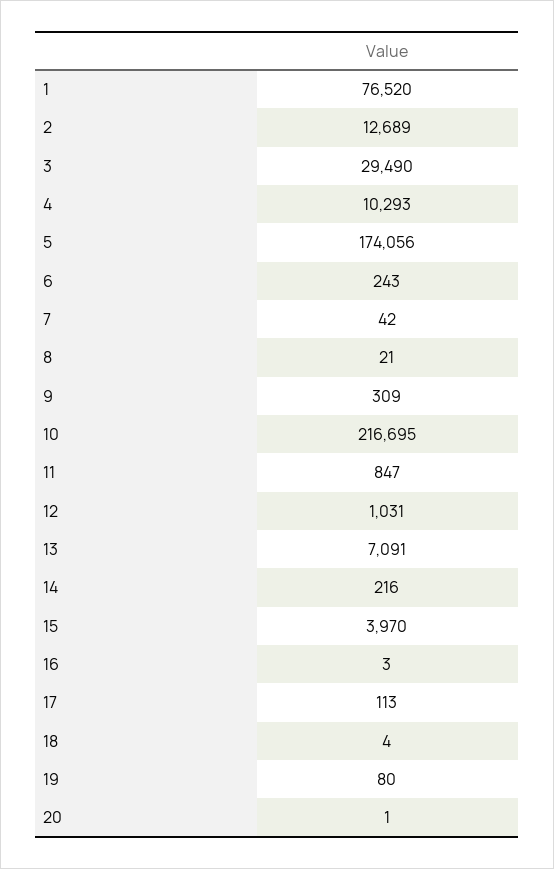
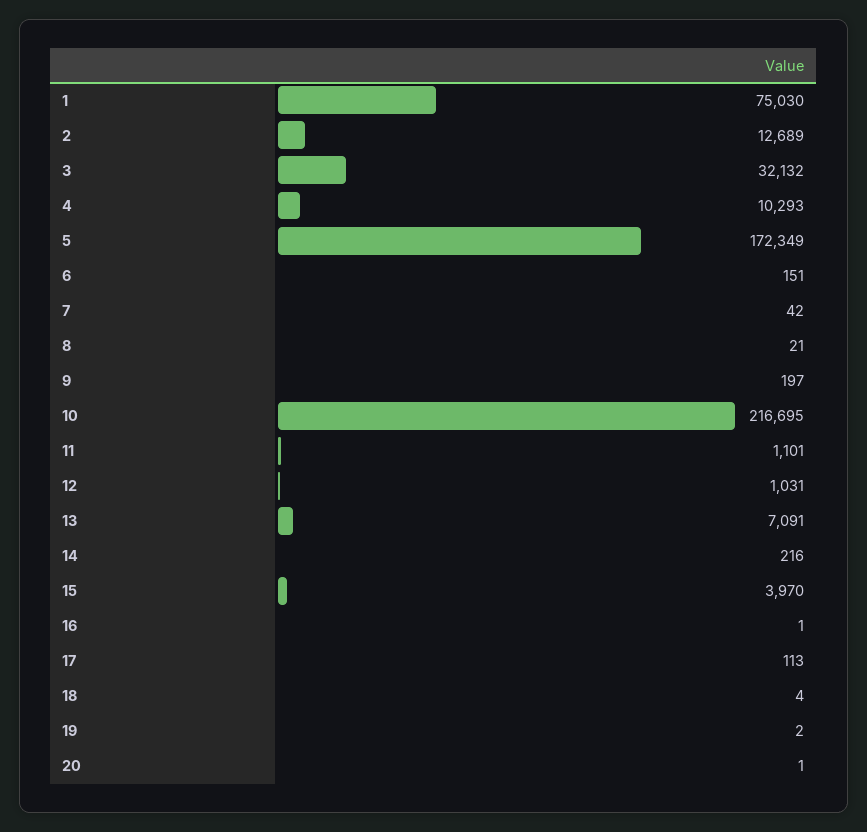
  {
-   "1": 76520,
+   "1": 75030,
    "2": 12689,
-   "3": 29490,
+   "3": 32132,
    "4": 10293,
-   "5": 174056,
+   "5": 172349,
-   "6": 243,
+   "6": 151,
    "7": 42,
    "8": 21,
-   "9": 309,
+   "9": 197,
    "10": 216695,
-   "11": 847,
+   "11": 1101,
    "12": 1031,
    "13": 7091,
    "14": 216,
    "15": 3970,
-   "16": 3,
+   "16": 1,
    "17": 113,
    "18": 4,
-   "19": 80,
+   "19": 2,
    "20": 1
  }

